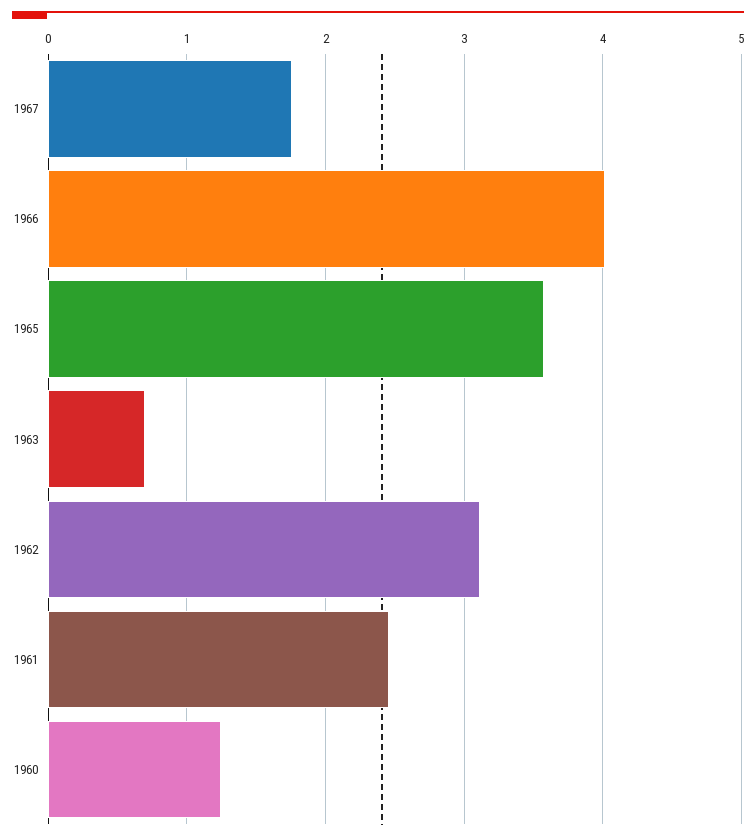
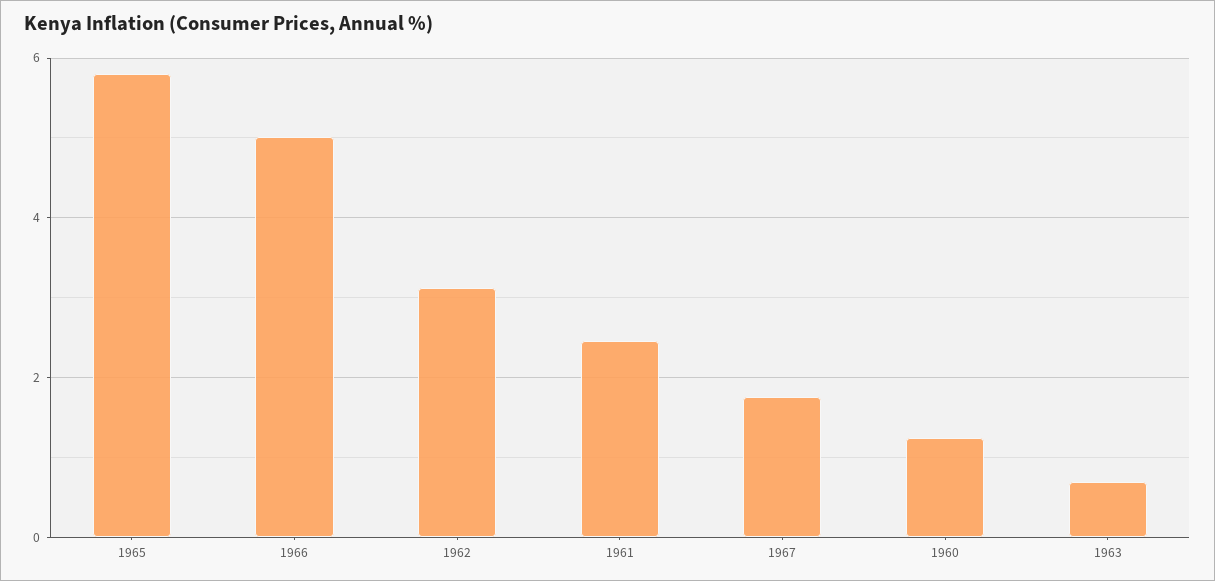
  {
    "1967": 1.8,
-   "1966": 4,
+   "1966": 5,
-   "1965": 3.6,
+   "1965": 5.8,
    "1963": 0.7,
    "1962": 3.1,
    "1961": 2.5,
    "1960": 1.2
  }

